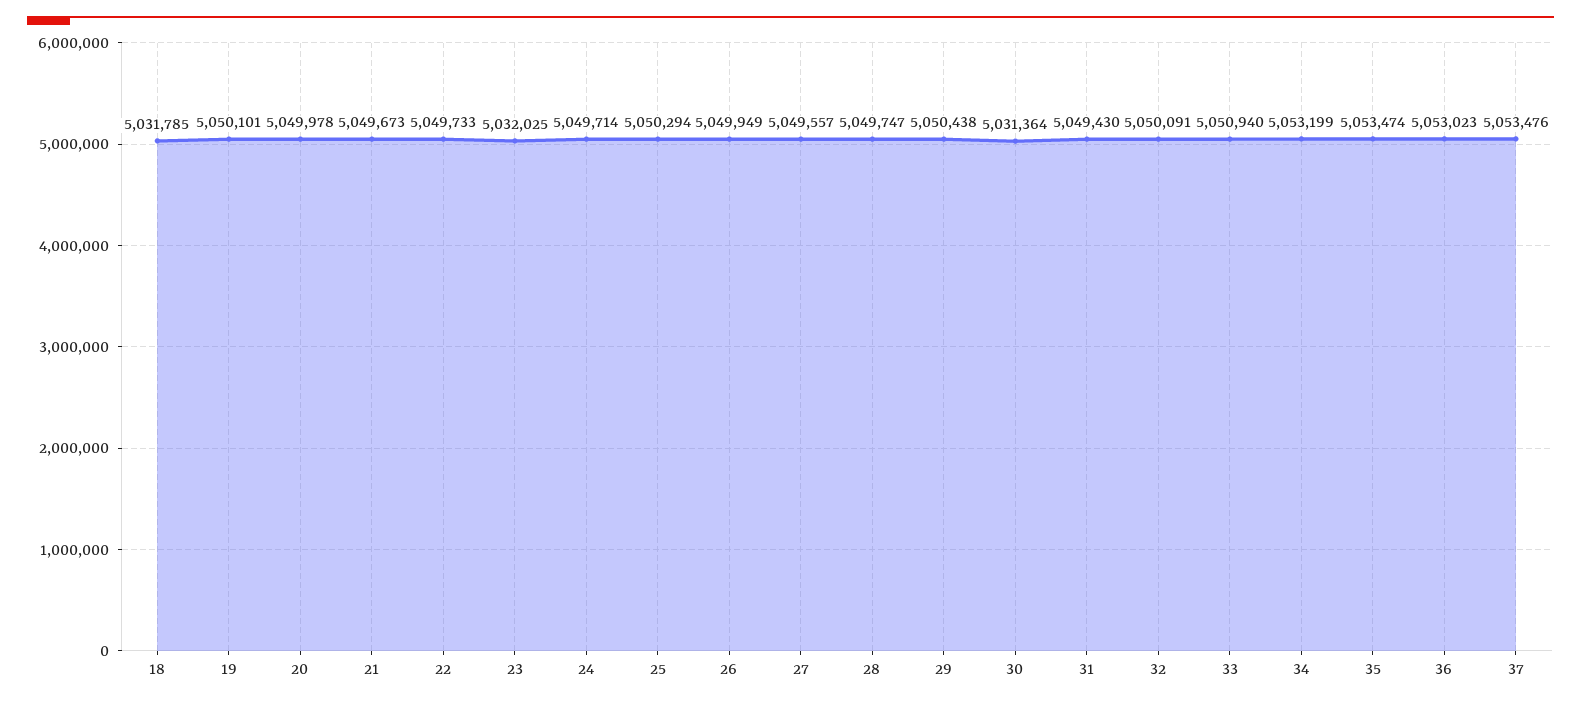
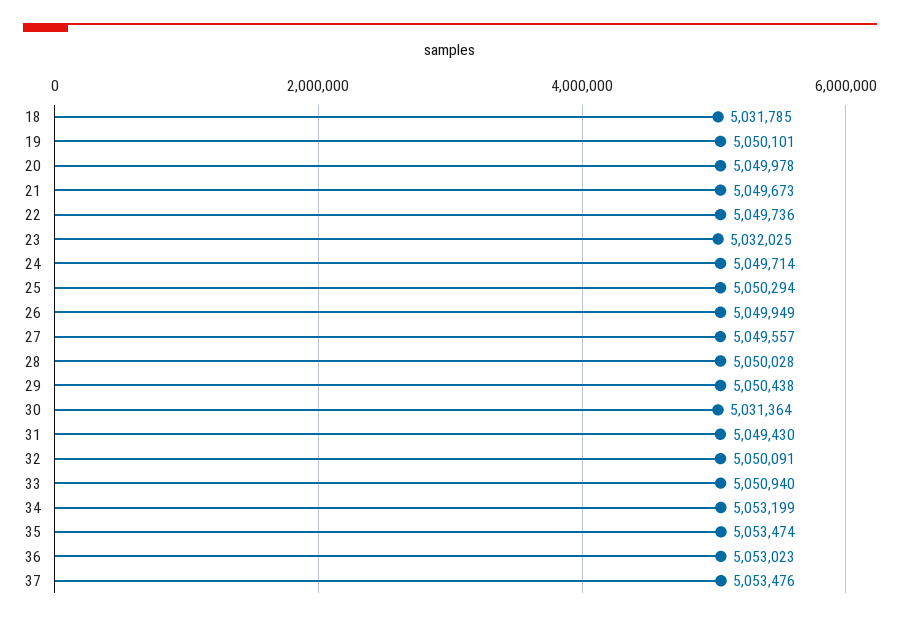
  {
    "18": 5031785,
    "19": 5050101,
    "20": 5049978,
    "21": 5049673,
-   "22": 5049733,
+   "22": 5049736,
    "23": 5032025,
    "24": 5049714,
    "25": 5050294,
    "26": 5049949,
    "27": 5049557,
-   "28": 5049747,
+   "28": 5050028,
    "29": 5050438,
    "30": 5031364,
    "31": 5049430,
    "32": 5050091,
    "33": 5050940,
    "34": 5053199,
    "35": 5053474,
    "36": 5053023,
    "37": 5053476
  }

